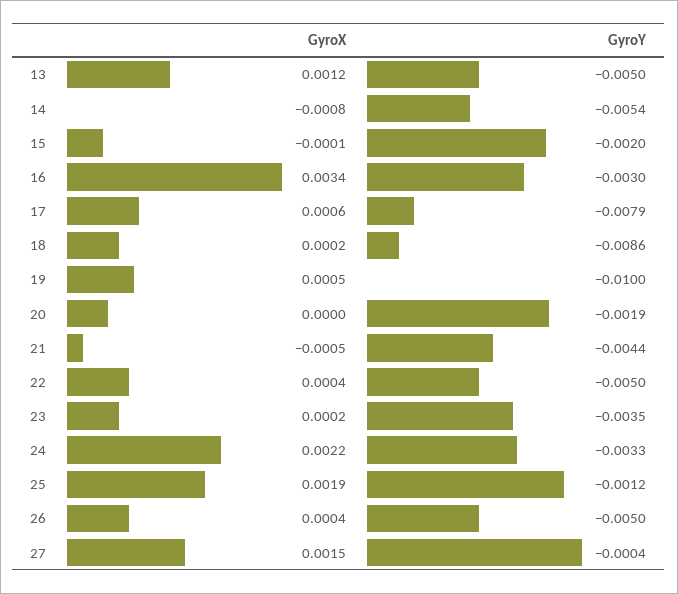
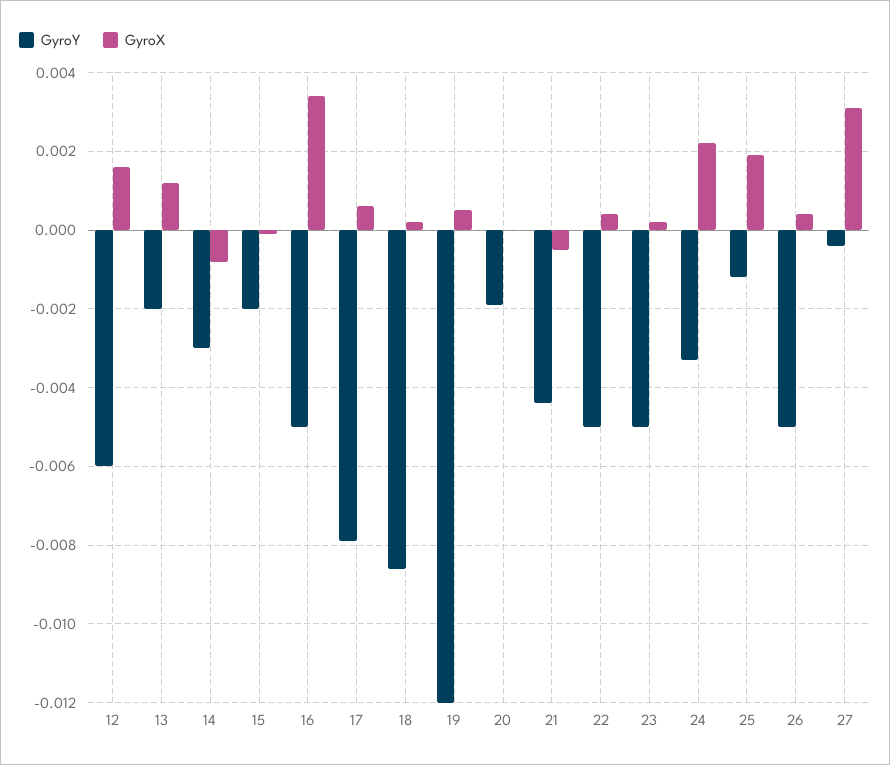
  {
    "GyroX": {
      "13": 0.0012,
      "14": -0.0008,
      "15": -0.0001,
      "16": 0.0034,
      "17": 0.0006,
      "18": 0.0002,
      "19": 0.0005,
      "20": 0,
      "21": -0.0005,
      "22": 0.0004,
      "23": 0.0002,
      "24": 0.0022,
      "25": 0.0019,
      "26": 0.0004,
-     "27": 0.0015
+     "27": 0.003,
+     "12": 0.0015
    },
    "GyroY": {
-     "13": -0.005,
+     "13": -0.002,
-     "14": -0.0054,
+     "14": -0.003,
      "15": -0.002,
-     "16": -0.003,
+     "16": -0.005,
      "17": -0.0079,
      "18": -0.0086,
-     "19": -0.01,
+     "19": -0.012,
      "20": -0.0019,
      "21": -0.0044,
      "22": -0.005,
-     "23": -0.0035,
+     "23": -0.005,
      "24": -0.0033,
      "25": -0.0012,
      "26": -0.005,
-     "27": -0.0004
+     "27": -0.0004,
+     "12": -0.006
    }
  }

